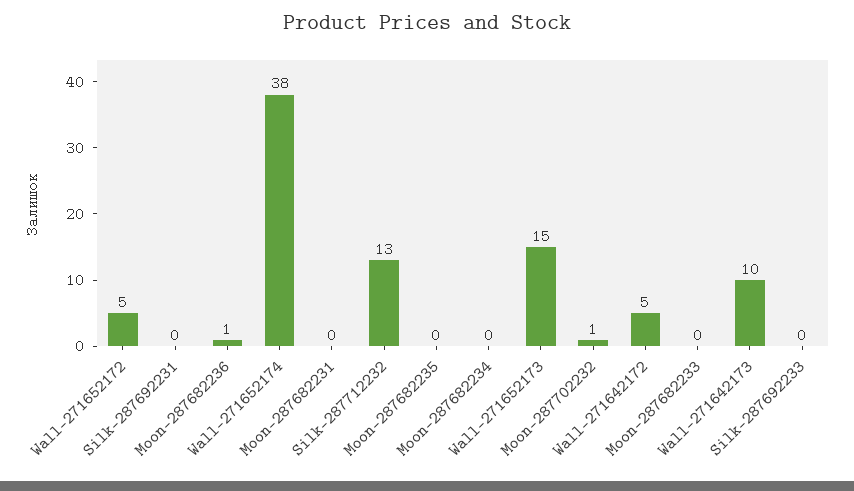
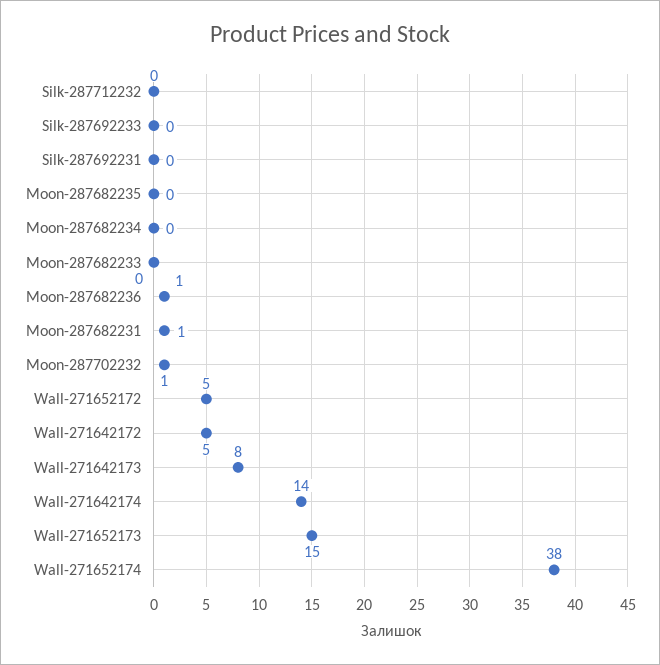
  {
    "Wall-271652172": 5,
    "Silk-287692231": 0,
    "Moon-287682236": 1,
    "Wall-271652174": 38,
-   "Moon-287682231": 0,
+   "Moon-287682231": 1,
-   "Silk-287712232": 13,
+   "Silk-287712232": 0,
    "Moon-287682235": 0,
    "Moon-287682234": 0,
    "Wall-271652173": 15,
    "Moon-287702232": 1,
    "Wall-271642172": 5,
    "Moon-287682233": 0,
-   "Wall-271642173": 10,
+   "Wall-271642173": 8,
-   "Silk-287692233": 0
+   "Silk-287692233": 0,
+   "Wall-271642174": 14
  }

